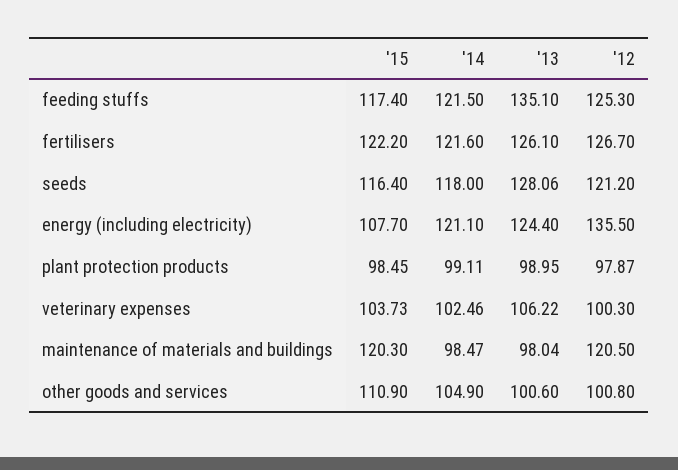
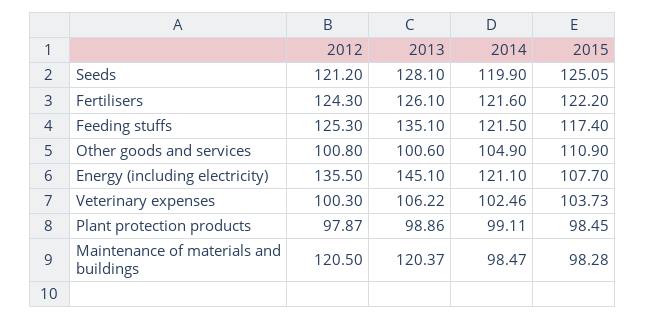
  {
    "'15": {
      "feeding stuffs": 117.4,
      "fertilisers": 122.2,
-     "seeds": 116.4,
+     "seeds": 125.05,
      "energy (including electricity)": 107.7,
      "plant protection products": 98.45,
      "veterinary expenses": 103.73,
-     "maintenance of materials and buildings": 120.3,
+     "maintenance of materials and buildings": 98.28,
      "other goods and services": 110.9
    },
    "'14": {
      "feeding stuffs": 121.5,
      "fertilisers": 121.6,
-     "seeds": 118,
+     "seeds": 119.9,
      "energy (including electricity)": 121.1,
      "plant protection products": 99.11,
      "veterinary expenses": 102.46,
      "maintenance of materials and buildings": 98.47,
      "other goods and services": 104.9
    },
    "'13": {
      "feeding stuffs": 135.1,
      "fertilisers": 126.1,
-     "seeds": 128.06,
+     "seeds": 128.1,
-     "energy (including electricity)": 124.4,
+     "energy (including electricity)": 145.1,
-     "plant protection products": 98.95,
+     "plant protection products": 98.86,
      "veterinary expenses": 106.22,
-     "maintenance of materials and buildings": 98.04,
+     "maintenance of materials and buildings": 120.37,
      "other goods and services": 100.6
    },
    "'12": {
      "feeding stuffs": 125.3,
-     "fertilisers": 126.7,
+     "fertilisers": 124.3,
      "seeds": 121.2,
      "energy (including electricity)": 135.5,
      "plant protection products": 97.87,
      "veterinary expenses": 100.3,
      "maintenance of materials and buildings": 120.5,
      "other goods and services": 100.8
    }
  }

